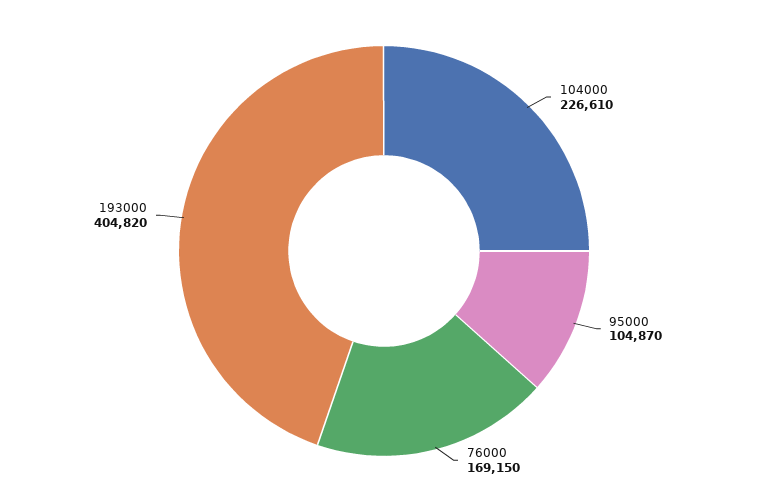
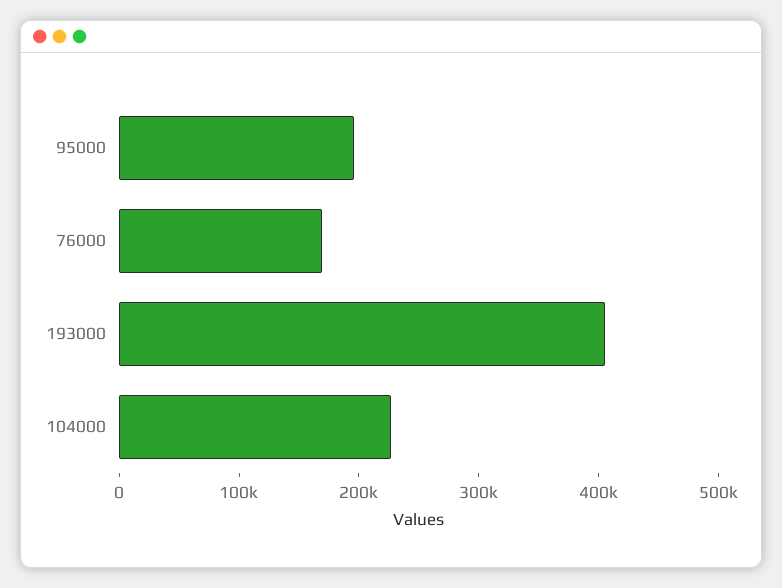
  {
    "104000": 226610,
-   "95000": 104870,
+   "95000": 200000,
    "76000": 169150,
    "193000": 404820
  }

